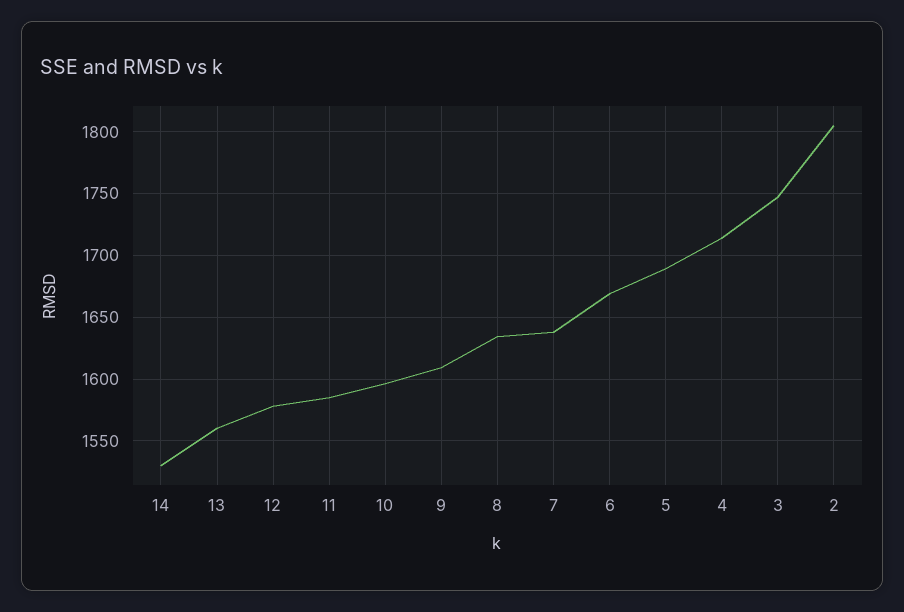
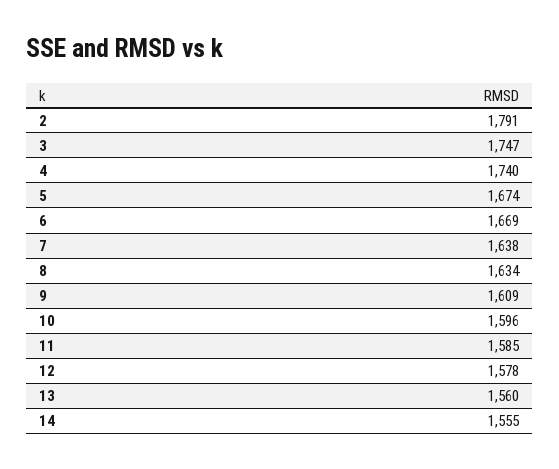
  {
-   "14": 1530,
+   "14": 1555,
    "13": 1560,
    "12": 1578,
    "11": 1585,
    "10": 1596,
    "9": 1609,
    "8": 1634,
    "7": 1638,
    "6": 1669,
-   "5": 1690,
+   "5": 1674,
-   "4": 1715,
+   "4": 1740,
    "3": 1747,
-   "2": 1805
+   "2": 1791
  }

